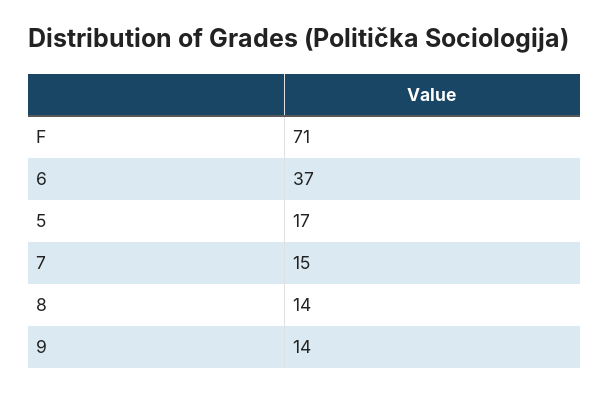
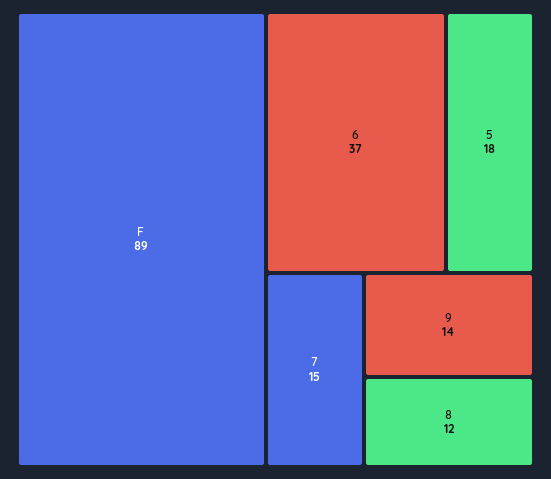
  {
-   "F": 71,
+   "F": 89,
    "6": 37,
-   "5": 17,
+   "5": 18,
    "7": 15,
-   "8": 14,
+   "8": 12,
    "9": 14
  }

